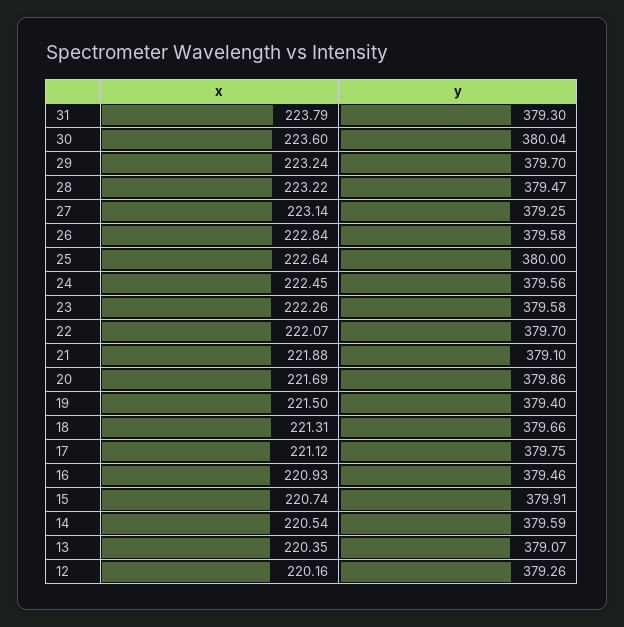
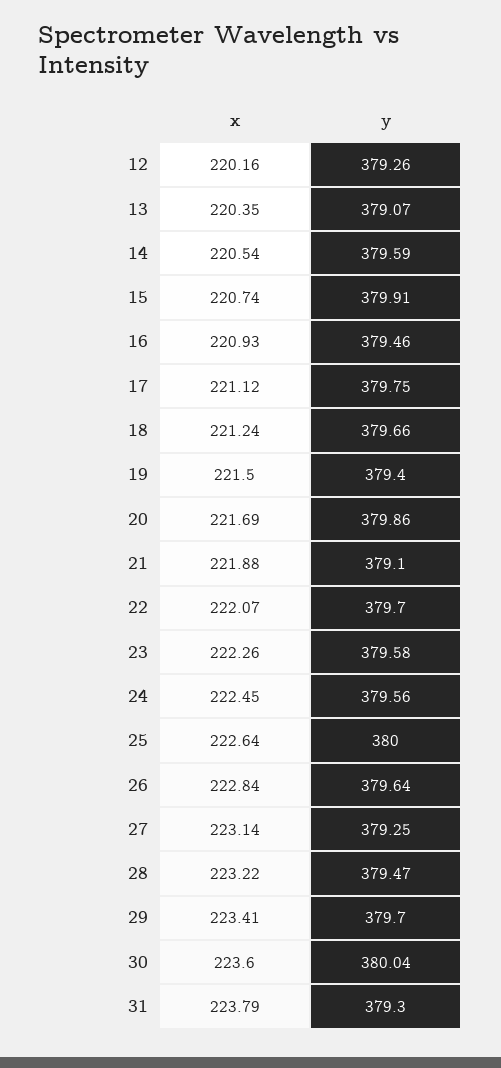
  {
    "x": {
      "31": 223.79,
      "30": 223.6,
-     "29": 223.24,
+     "29": 223.41,
      "28": 223.22,
      "27": 223.14,
      "26": 222.84,
      "25": 222.64,
      "24": 222.45,
      "23": 222.26,
      "22": 222.07,
      "21": 221.88,
      "20": 221.69,
      "19": 221.5,
-     "18": 221.31,
+     "18": 221.24,
      "17": 221.12,
      "16": 220.93,
      "15": 220.74,
      "14": 220.54,
      "13": 220.35,
      "12": 220.16
    },
    "y": {
      "31": 379.3,
      "30": 380.04,
      "29": 379.7,
      "28": 379.47,
      "27": 379.25,
-     "26": 379.58,
+     "26": 379.64,
      "25": 380,
      "24": 379.56,
      "23": 379.58,
      "22": 379.7,
      "21": 379.1,
      "20": 379.86,
      "19": 379.4,
      "18": 379.66,
      "17": 379.75,
      "16": 379.46,
      "15": 379.91,
      "14": 379.59,
      "13": 379.07,
      "12": 379.26
    }
  }

